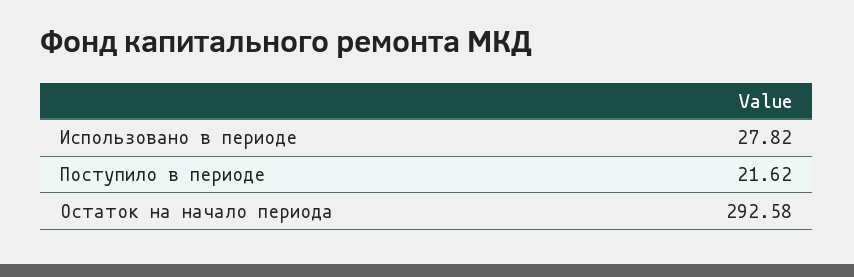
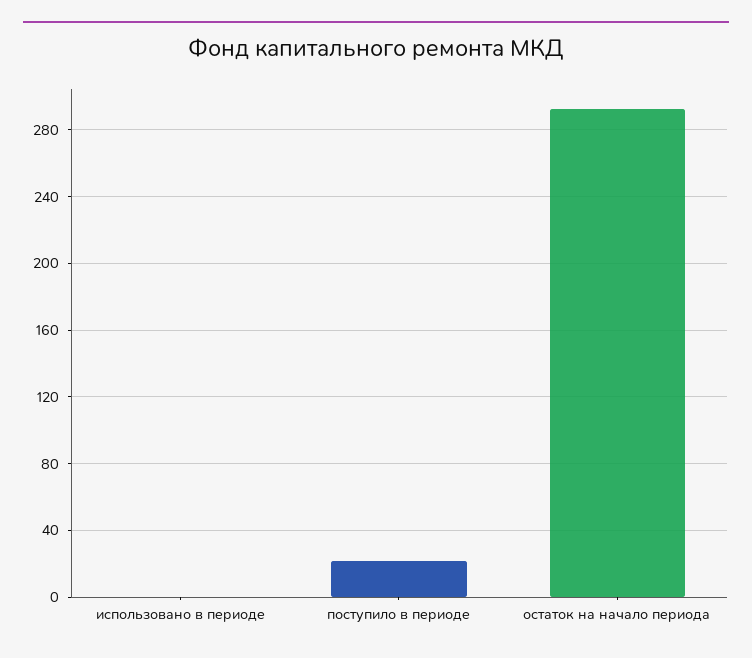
  {
-   "Использовано в периоде": 27.82,
+   "Использовано в периоде": 0,
    "Поступило в периоде": 21.62,
    "Остаток на начало периода": 292.58
  }

